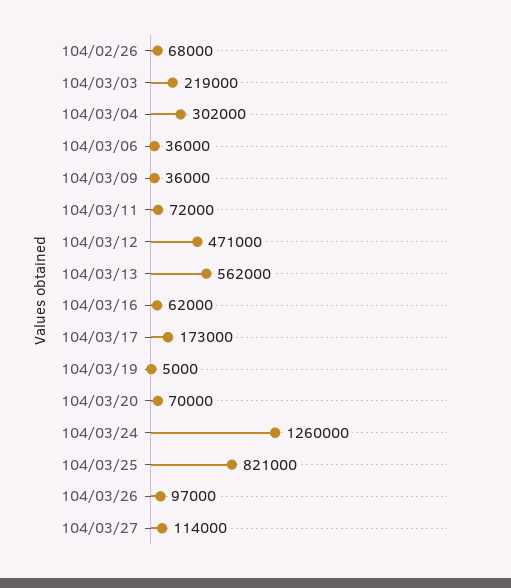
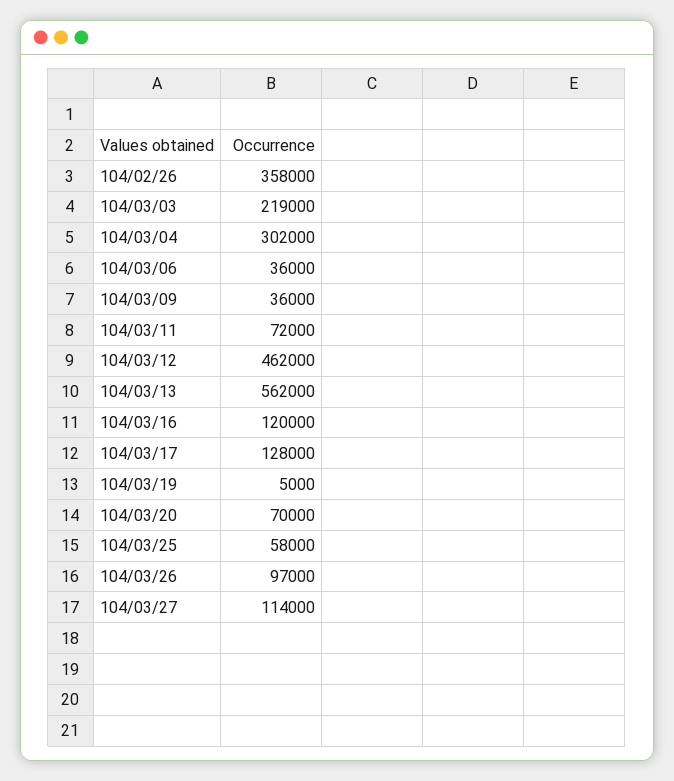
  {
-   "104/02/26": 68000,
+   "104/02/26": 358000,
    "104/03/03": 219000,
    "104/03/04": 302000,
    "104/03/06": 36000,
    "104/03/09": 36000,
    "104/03/11": 72000,
-   "104/03/12": 471000,
+   "104/03/12": 462000,
    "104/03/13": 562000,
-   "104/03/16": 62000,
+   "104/03/16": 120000,
-   "104/03/17": 173000,
+   "104/03/17": 128000,
    "104/03/19": 5000,
    "104/03/20": 70000,
-   "104/03/24": 1260000,
-   "104/03/25": 821000,
+   "104/03/25": 58000,
    "104/03/26": 97000,
    "104/03/27": 114000
  }

